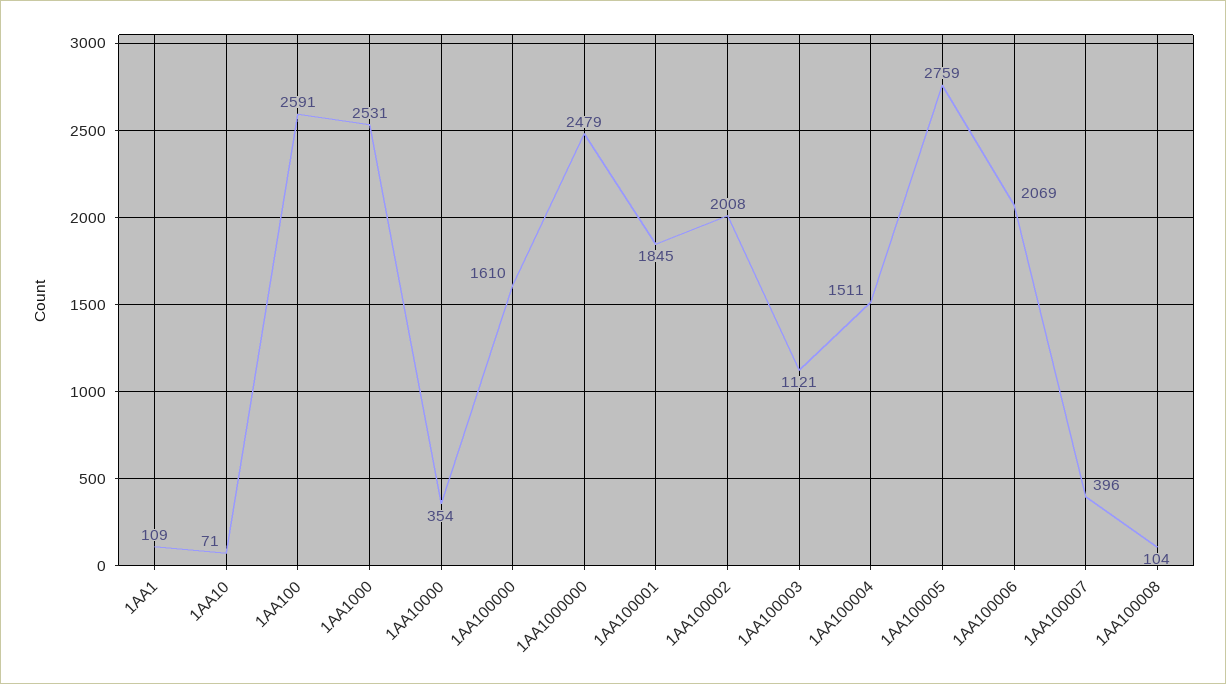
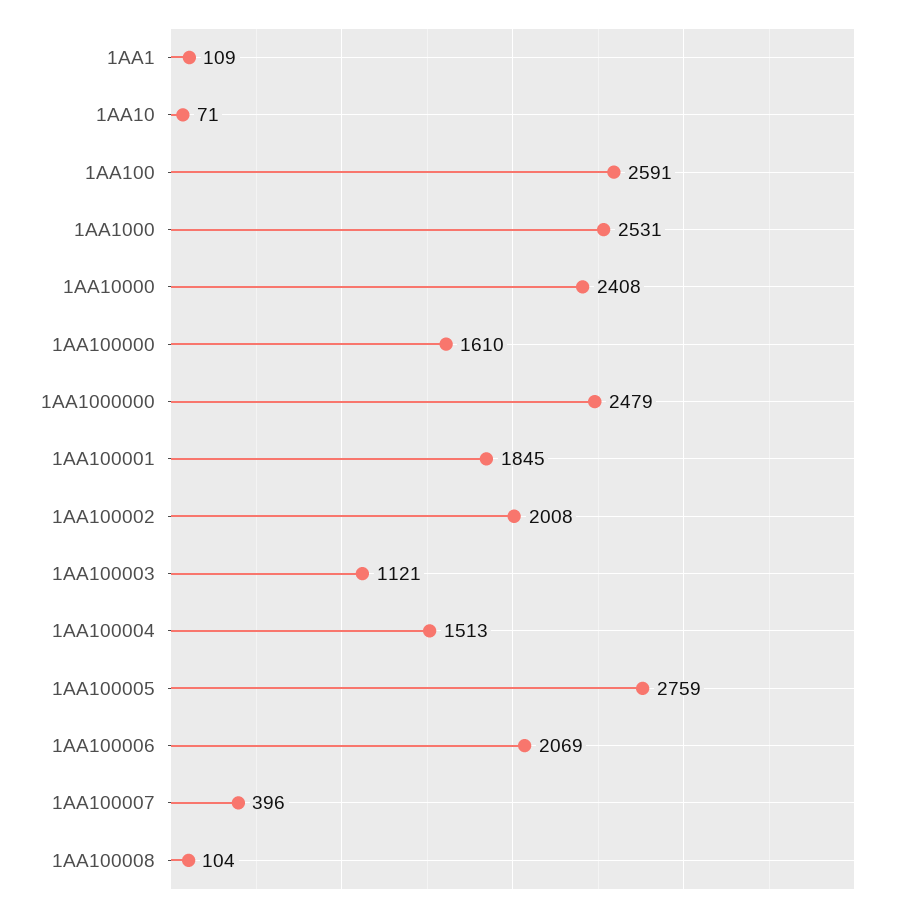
  {
    "1AA1": 109,
    "1AA10": 71,
    "1AA100": 2591,
    "1AA1000": 2531,
-   "1AA10000": 354,
+   "1AA10000": 2408,
    "1AA100000": 1610,
    "1AA1000000": 2479,
    "1AA100001": 1845,
    "1AA100002": 2008,
    "1AA100003": 1121,
-   "1AA100004": 1511,
+   "1AA100004": 1513,
    "1AA100005": 2759,
    "1AA100006": 2069,
    "1AA100007": 396,
    "1AA100008": 104
  }

